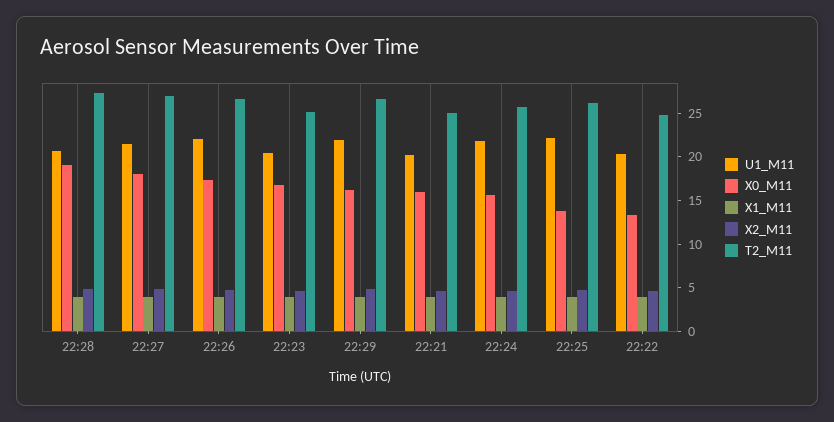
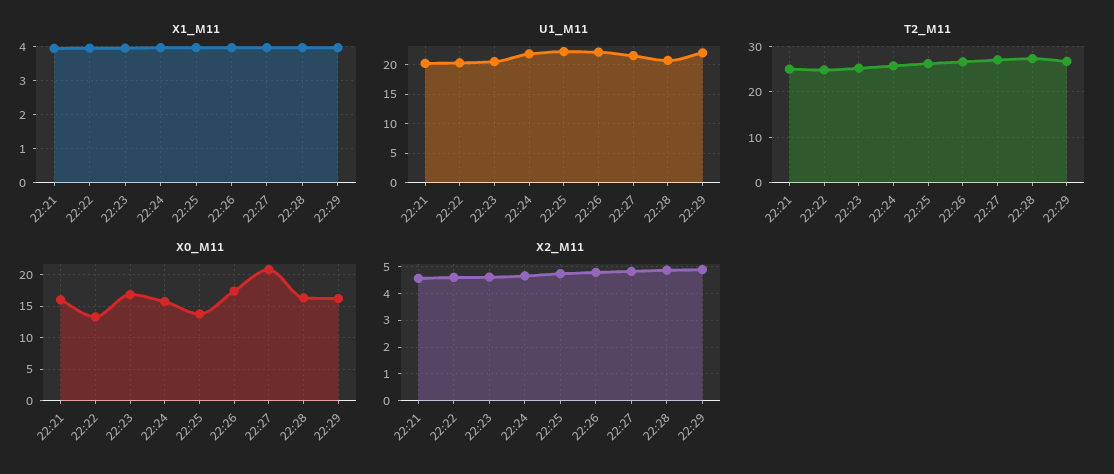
  {
    "U1_M11": {
      "22:28": 21,
      "22:27": 22,
      "22:26": 22,
      "22:23": 21,
      "22:29": 22,
      "22:21": 20,
      "22:24": 22,
      "22:25": 22,
      "22:22": 20
    },
    "X0_M11": {
-     "22:28": 19,
+     "22:28": 16,
-     "22:27": 18,
+     "22:27": 21,
      "22:26": 17,
      "22:23": 17,
      "22:29": 16,
      "22:21": 16,
      "22:24": 16,
      "22:25": 14,
      "22:22": 13
    },
    "X1_M11": {
      "22:28": 4,
      "22:27": 4,
      "22:26": 4,
      "22:23": 4,
      "22:29": 4,
      "22:21": 4,
      "22:24": 4,
      "22:25": 4,
      "22:22": 4
    },
    "X2_M11": {
      "22:28": 4.75,
      "22:27": 4.75,
      "22:26": 4.75,
      "22:23": 4.5,
      "22:29": 5,
      "22:21": 4.5,
      "22:24": 4.75,
      "22:25": 4.75,
      "22:22": 4.5
    },
    "T2_M11": {
      "22:28": 27,
      "22:27": 27,
      "22:26": 27,
      "22:23": 25,
      "22:29": 27,
      "22:21": 25,
      "22:24": 26,
      "22:25": 26,
      "22:22": 25
    }
  }

